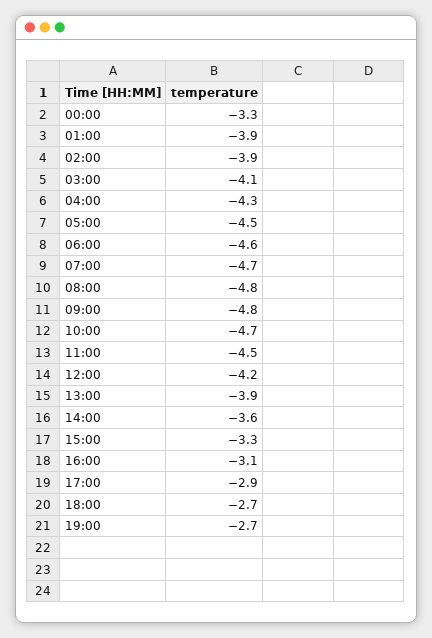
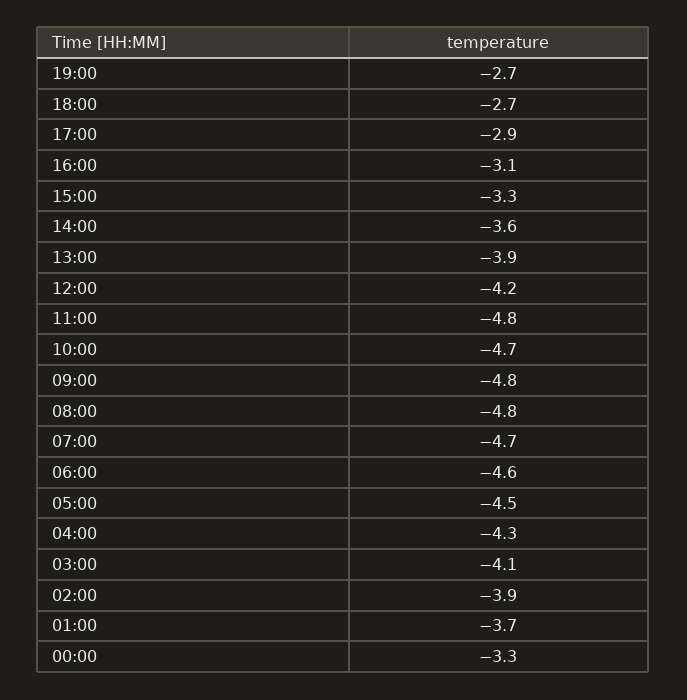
  {
    "00:00": -3.3,
-   "01:00": -3.9,
+   "01:00": -3.7,
    "02:00": -3.9,
    "03:00": -4.1,
    "04:00": -4.3,
    "05:00": -4.5,
    "06:00": -4.6,
    "07:00": -4.7,
    "08:00": -4.8,
    "09:00": -4.8,
    "10:00": -4.7,
-   "11:00": -4.5,
+   "11:00": -4.8,
    "12:00": -4.2,
    "13:00": -3.9,
    "14:00": -3.6,
    "15:00": -3.3,
    "16:00": -3.1,
    "17:00": -2.9,
    "18:00": -2.7,
    "19:00": -2.7
  }

